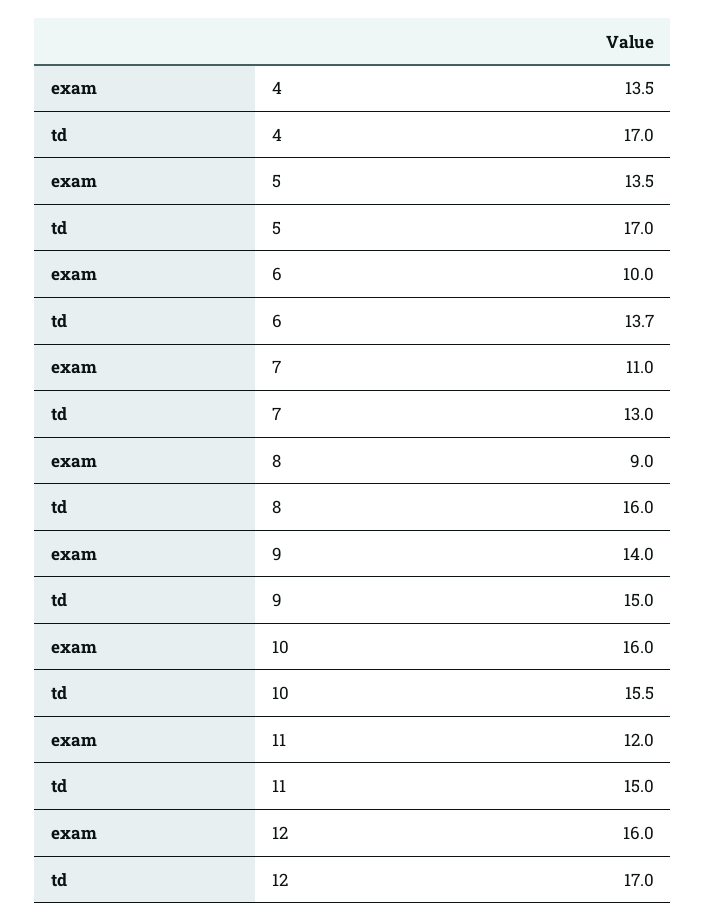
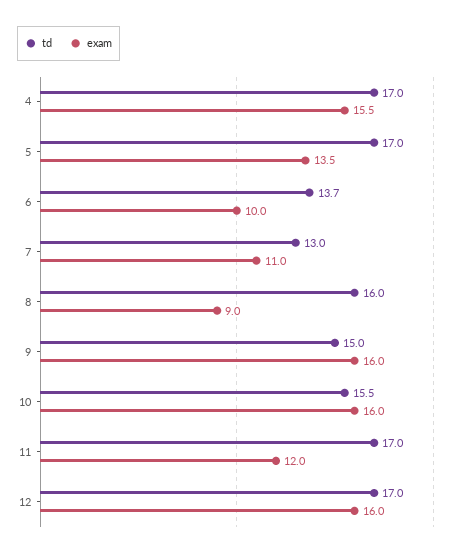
  {
    "exam": {
-     "4": 13.5,
+     "4": 15.5,
      "5": 13.5,
      "6": 10,
      "7": 11,
      "8": 9,
-     "9": 14,
+     "9": 16,
      "10": 16,
      "11": 12,
      "12": 16
    },
    "td": {
      "4": 17,
      "5": 17,
      "6": 13.7,
      "7": 13,
      "8": 16,
      "9": 15,
      "10": 15.5,
-     "11": 15,
+     "11": 17,
      "12": 17
    }
  }

